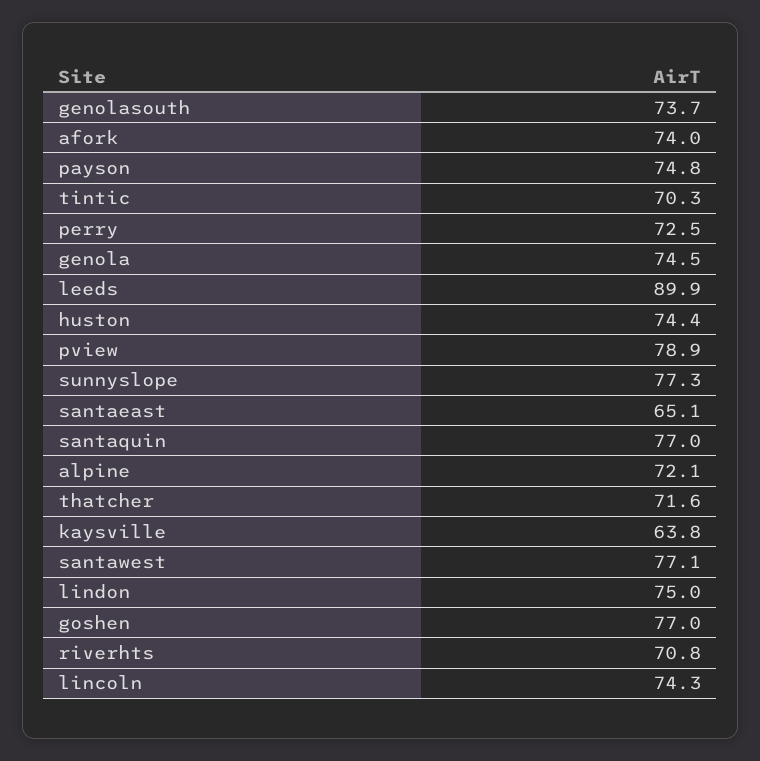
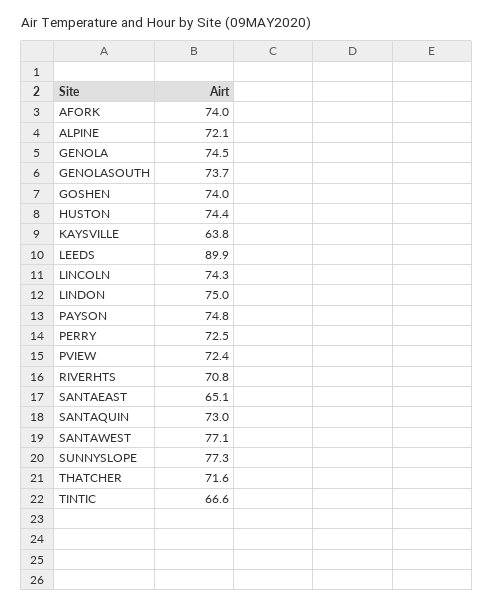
  {
    "genolasouth": 73.7,
    "afork": 74,
    "payson": 74.8,
-   "tintic": 70.3,
+   "tintic": 66.6,
    "perry": 72.5,
    "genola": 74.5,
    "leeds": 89.9,
    "huston": 74.4,
-   "pview": 78.9,
+   "pview": 72.4,
    "sunnyslope": 77.3,
    "santaeast": 65.1,
-   "santaquin": 77,
+   "santaquin": 73,
    "alpine": 72.1,
    "thatcher": 71.6,
    "kaysville": 63.8,
    "santawest": 77.1,
    "lindon": 75,
-   "goshen": 77,
+   "goshen": 74,
    "riverhts": 70.8,
    "lincoln": 74.3
  }

